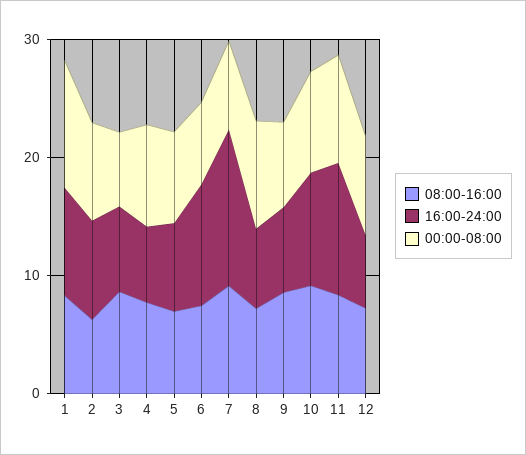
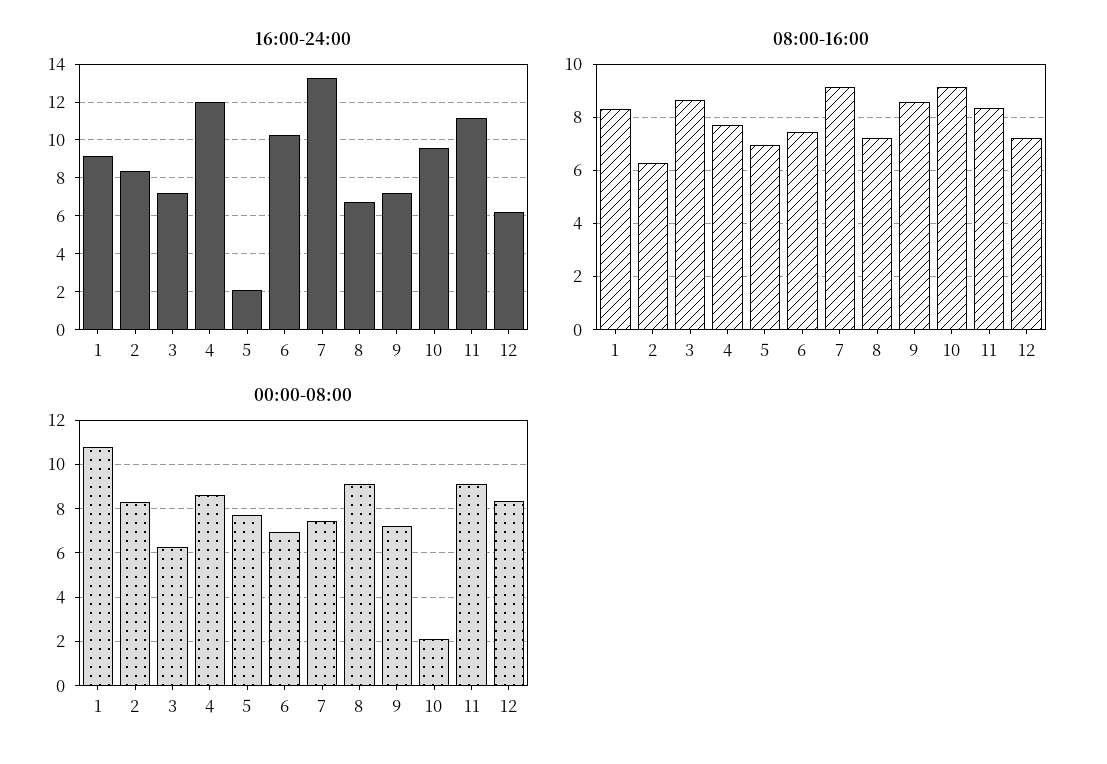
  {
    "08:00-16:00": {
      "1": 8.25,
      "2": 6.25,
      "3": 8.75,
      "4": 7.75,
      "5": 7,
      "6": 7.5,
      "7": 9.25,
      "8": 7.25,
      "9": 8.5,
      "10": 9.25,
      "11": 8.25,
      "12": 7.25
    },
    "16:00-24:00": {
      "1": 9,
      "2": 8.5,
      "3": 7,
-     "4": 6,
+     "4": 12,
-     "5": 8,
+     "5": 2,
      "6": 10.5,
      "7": 13.5,
      "8": 7,
      "9": 7,
      "10": 9.5,
      "11": 11,
      "12": 6
    },
    "00:00-08:00": {
      "1": 11,
      "2": 8.5,
      "3": 6.5,
      "4": 8.5,
      "5": 7.5,
      "6": 7,
      "7": 7.5,
      "8": 9,
      "9": 7,
-     "10": 8,
+     "10": 2,
      "11": 9,
      "12": 8.5
    }
  }

